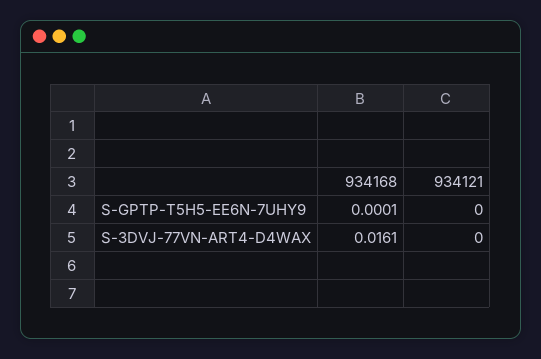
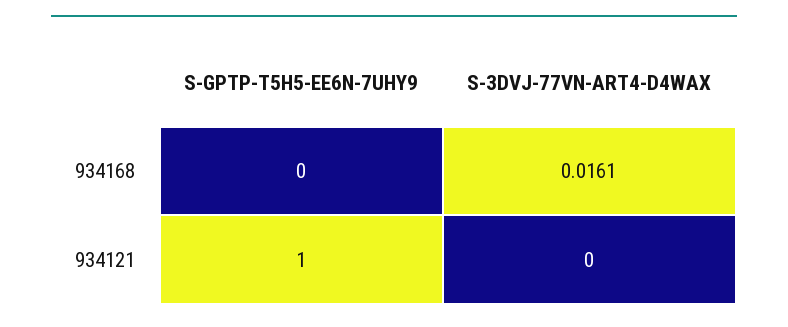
  {
    "934168": {
-     "S-GPTP-T5H5-EE6N-7UHY9": 0.0001,
+     "S-GPTP-T5H5-EE6N-7UHY9": 0,
      "S-3DVJ-77VN-ART4-D4WAX": 0.0161
    },
    "934121": {
-     "S-GPTP-T5H5-EE6N-7UHY9": 0,
+     "S-GPTP-T5H5-EE6N-7UHY9": 1,
      "S-3DVJ-77VN-ART4-D4WAX": 0
    }
  }

